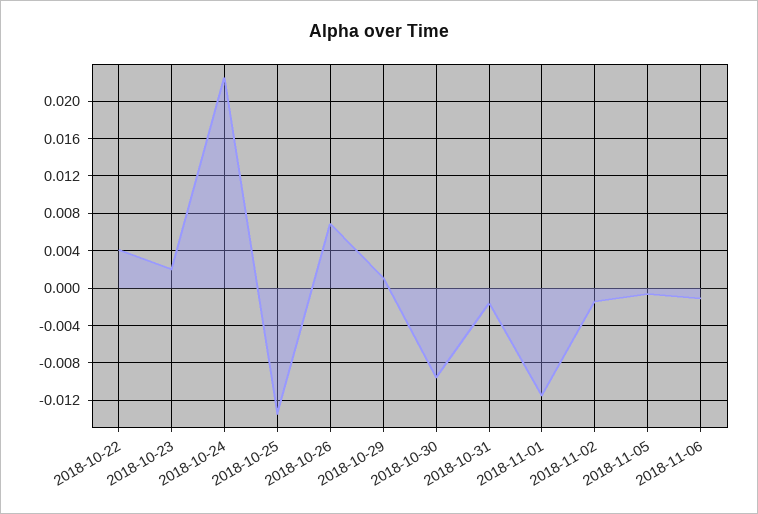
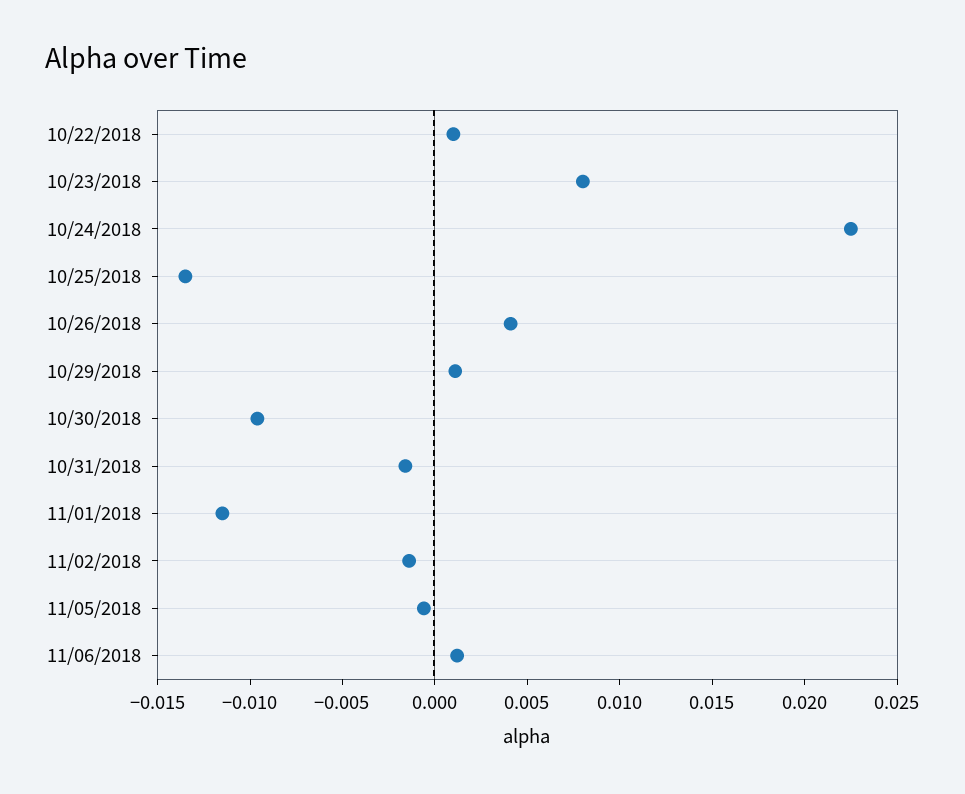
  {
-   "2018-10-22": 0.004,
+   "2018-10-22": 0.001,
-   "2018-10-23": 0.002,
+   "2018-10-23": 0.008,
    "2018-10-24": 0.023,
    "2018-10-25": -0.014,
-   "2018-10-26": 0.007,
+   "2018-10-26": 0.004,
    "2018-10-29": 0.001,
    "2018-10-30": -0.01,
    "2018-10-31": -0.002,
    "2018-11-01": -0.012,
    "2018-11-02": -0.001,
    "2018-11-05": -0.001,
-   "2018-11-06": -0.001
+   "2018-11-06": 0.001
  }

